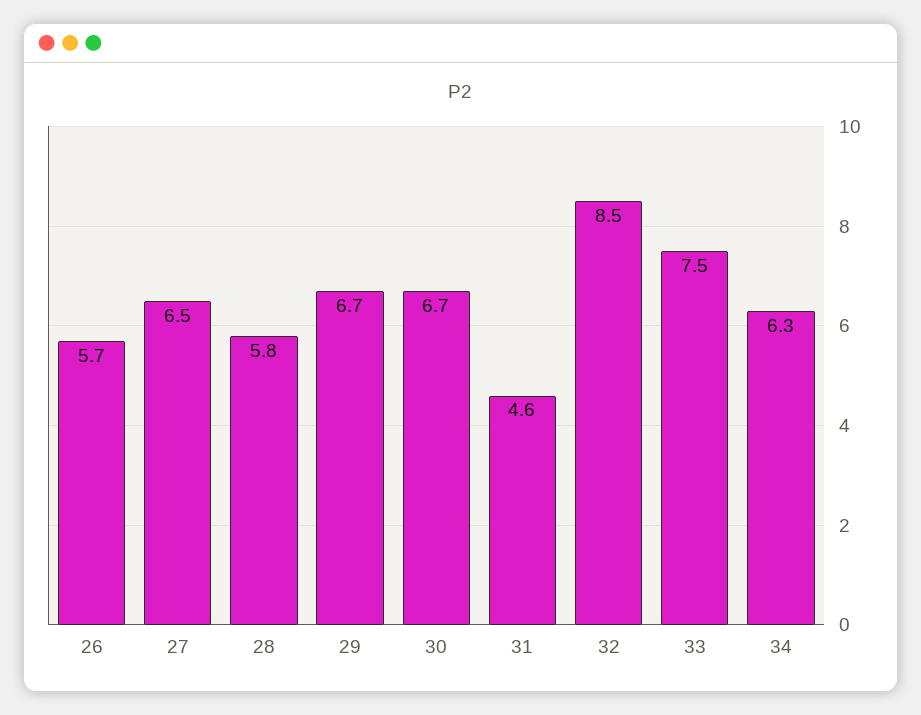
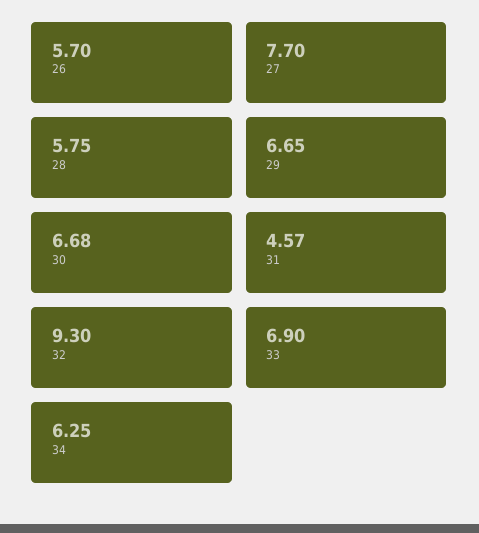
  {
    "26": 5.7,
-   "27": 6.5,
+   "27": 7.7,
    "28": 5.75,
    "29": 6.65,
    "30": 6.68,
    "31": 4.57,
-   "32": 8.5,
+   "32": 9.3,
-   "33": 7.5,
+   "33": 6.9,
    "34": 6.25
  }

